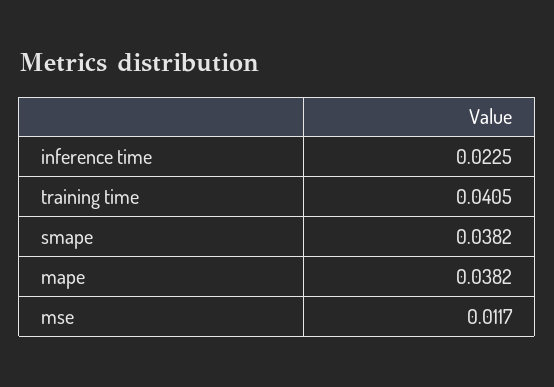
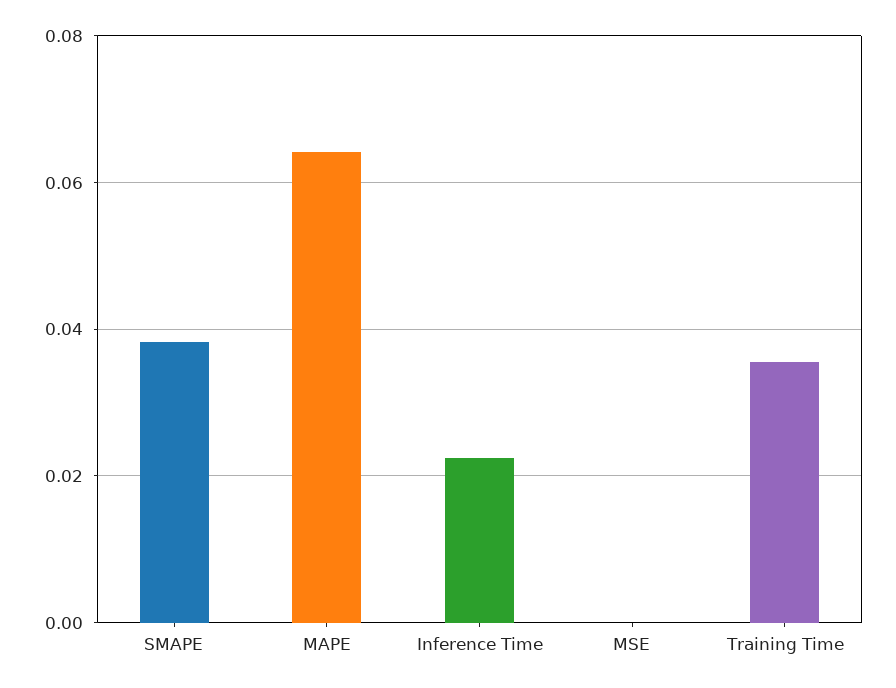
  {
    "inference time": 0.0225,
-   "training time": 0.0405,
+   "training time": 0.036,
    "smape": 0.0382,
-   "mape": 0.0382,
+   "mape": 0.064,
-   "mse": 0.0117
+   "mse": 0
  }

